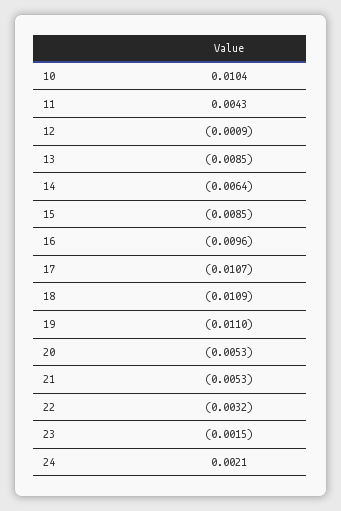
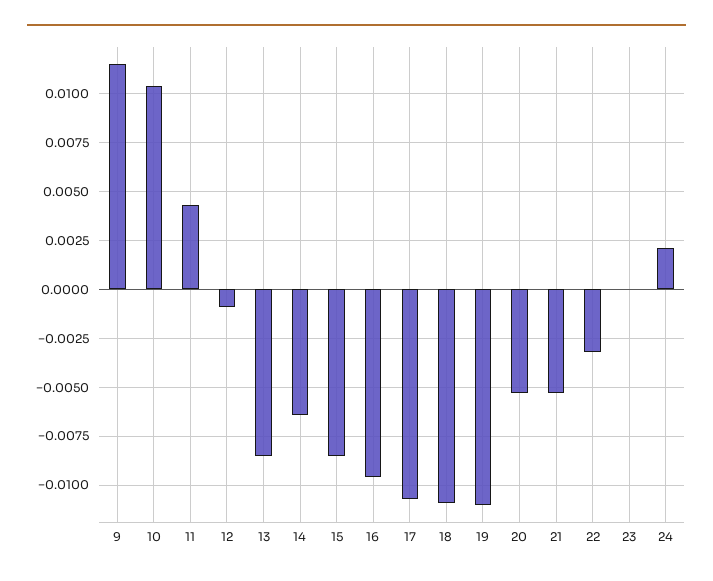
  {
    "10": 0.0104,
    "11": 0.0043,
    "12": -0.0009,
    "13": -0.0085,
    "14": -0.0064,
    "15": -0.0085,
    "16": -0.0096,
    "17": -0.0107,
    "18": -0.0109,
    "19": -0.011,
    "20": -0.0053,
    "21": -0.0053,
    "22": -0.0032,
-   "23": -0.0015,
+   "23": 0,
-   "24": 0.0021
+   "24": 0.0021,
+   "9": 0.0115
  }

